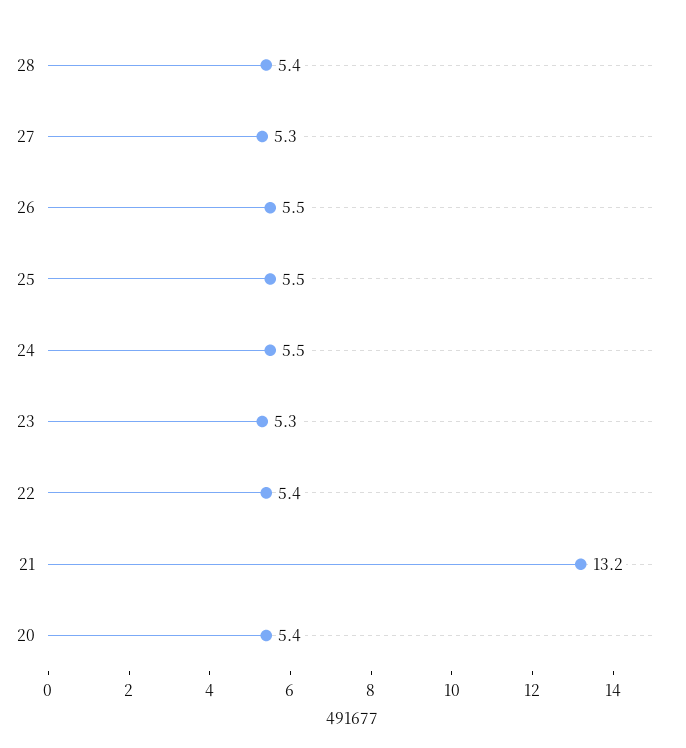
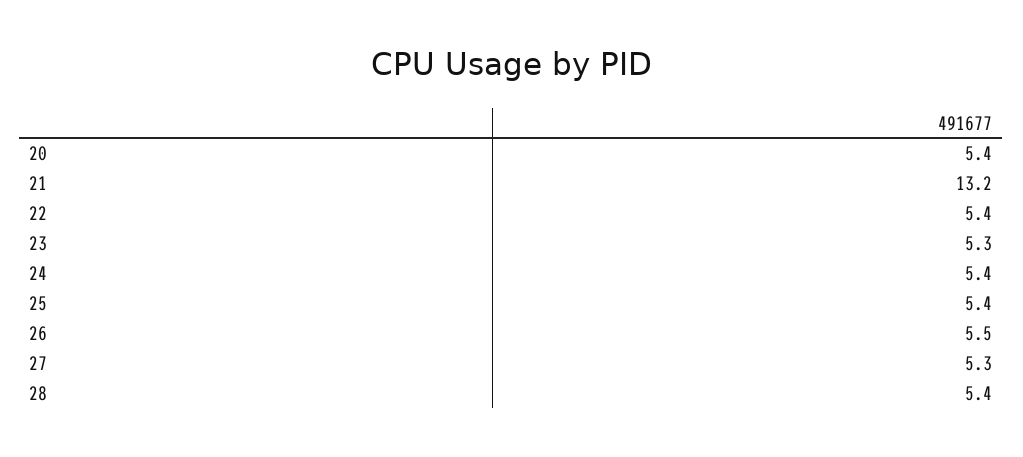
  {
    "28": 5.4,
    "27": 5.3,
    "26": 5.5,
-   "25": 5.5,
+   "25": 5.4,
-   "24": 5.5,
+   "24": 5.4,
    "23": 5.3,
    "22": 5.4,
    "21": 13.2,
    "20": 5.4
  }

